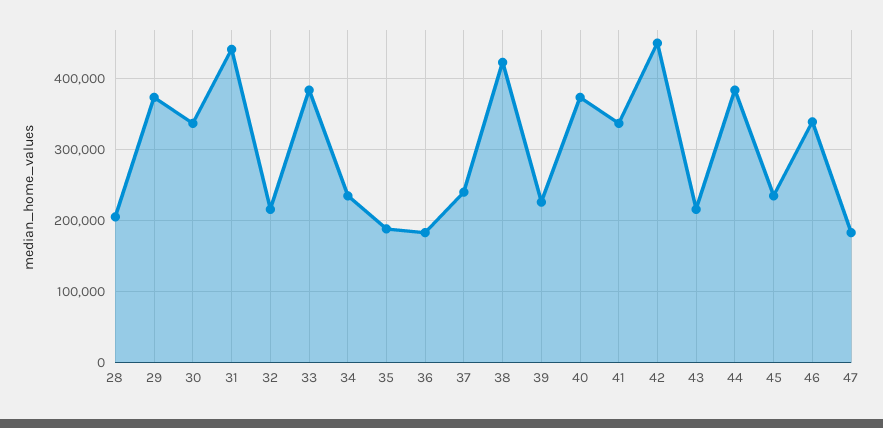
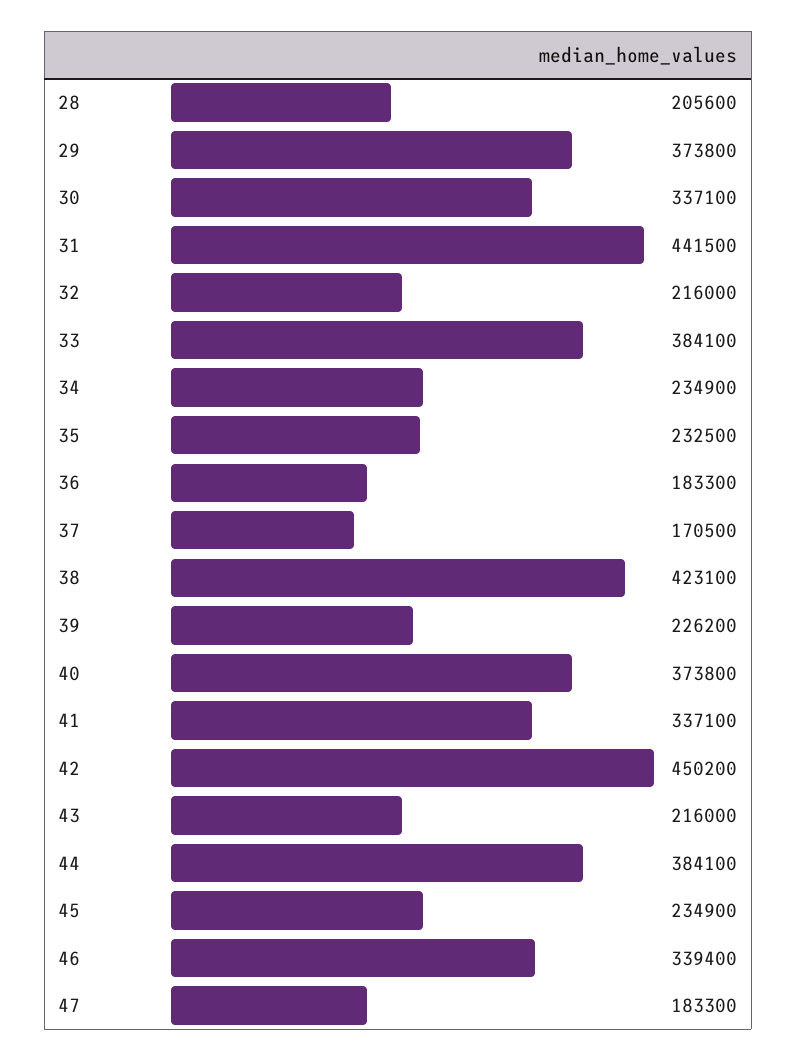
  {
    "28": 205600,
    "29": 373800,
    "30": 337100,
    "31": 441500,
    "32": 216000,
    "33": 384100,
    "34": 234900,
-   "35": 190000,
+   "35": 232500,
    "36": 183300,
-   "37": 240000,
+   "37": 170500,
    "38": 423100,
    "39": 226200,
    "40": 373800,
    "41": 337100,
    "42": 450200,
    "43": 216000,
    "44": 384100,
    "45": 234900,
    "46": 339400,
    "47": 183300
  }

